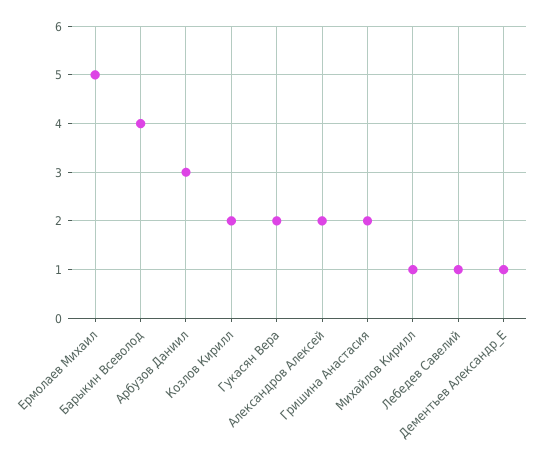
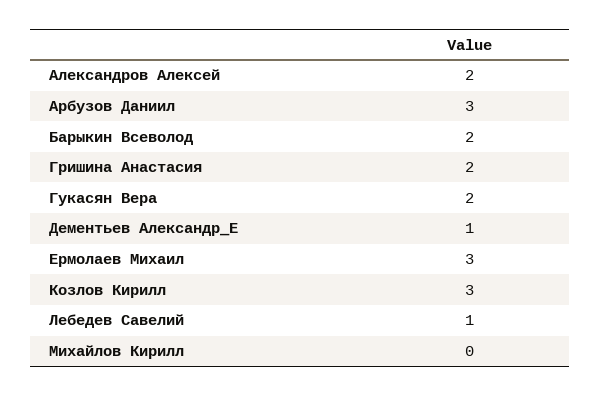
  {
-   "Ермолаев Михаил": 5,
+   "Ермолаев Михаил": 3,
-   "Барыкин Всеволод": 4,
+   "Барыкин Всеволод": 2,
    "Арбузов Даниил": 3,
-   "Козлов Кирилл": 2,
+   "Козлов Кирилл": 3,
    "Гукасян Вера": 2,
    "Александров Алексей": 2,
    "Гришина Анастасия": 2,
-   "Михайлов Кирилл": 1,
+   "Михайлов Кирилл": 0,
    "Лебедев Савелий": 1,
    "Дементьев Александр_Е": 1
  }

